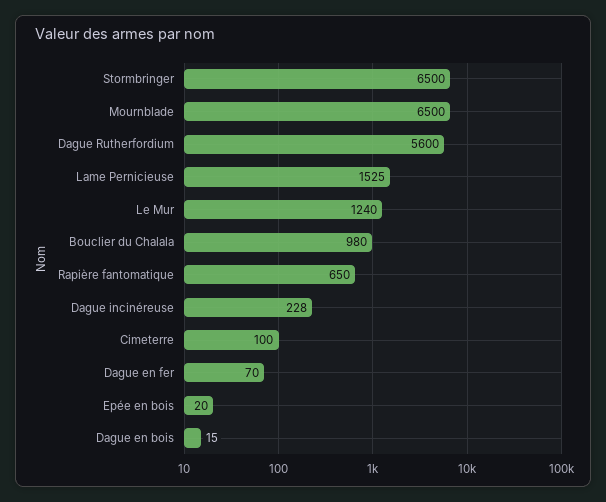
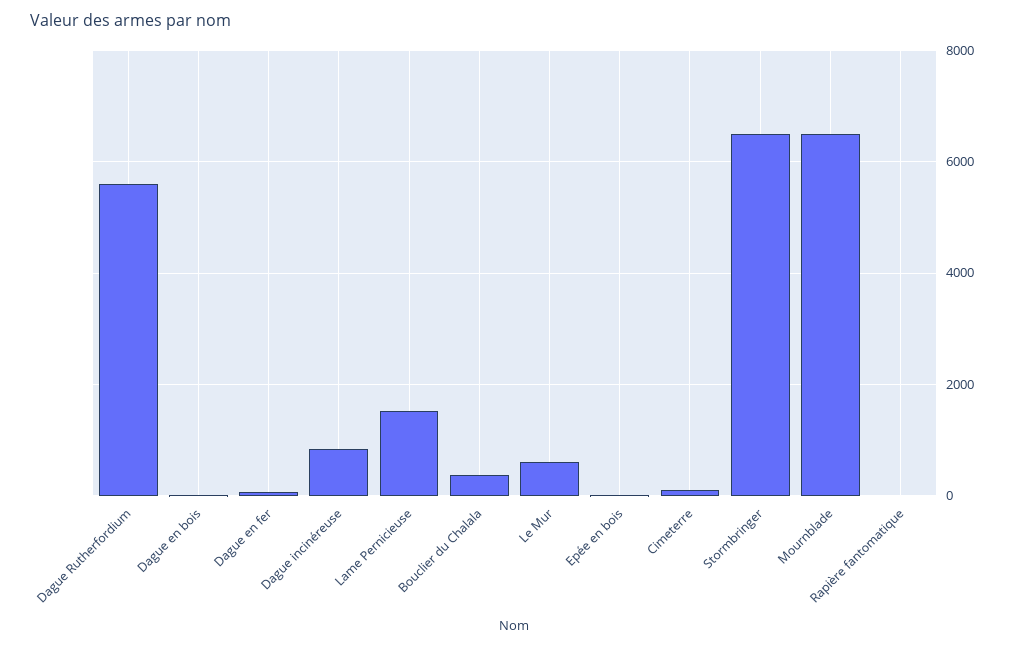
  {
    "Stormbringer": 6500,
    "Mournblade": 6500,
    "Dague Rutherfordium": 5600,
    "Lame Pernicieuse": 1525,
-   "Le Mur": 1240,
+   "Le Mur": 600,
-   "Bouclier du Chalala": 980,
+   "Bouclier du Chalala": 400,
-   "Rapière fantomatique": 650,
+   "Rapière fantomatique": 0,
-   "Dague incinéreuse": 228,
+   "Dague incinéreuse": 800,
    "Cimeterre": 100,
    "Dague en fer": 70,
    "Epée en bois": 20,
    "Dague en bois": 15
  }

